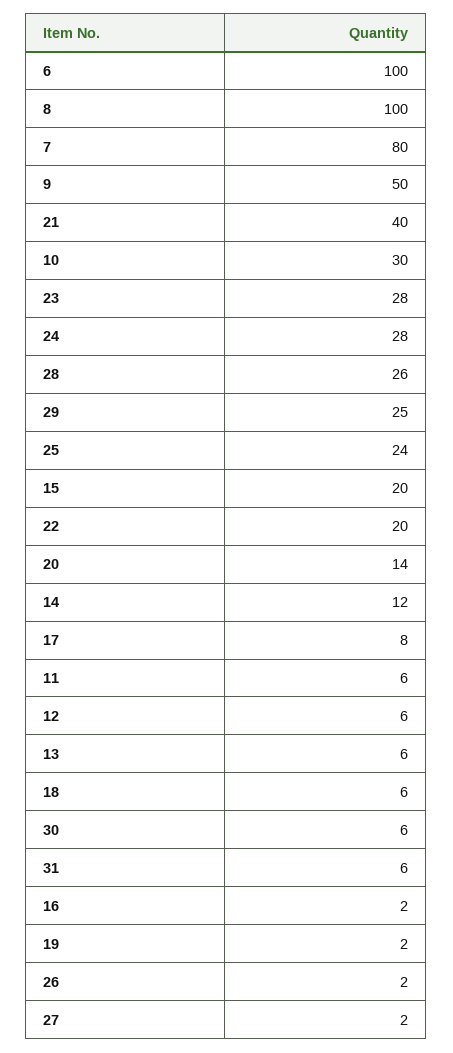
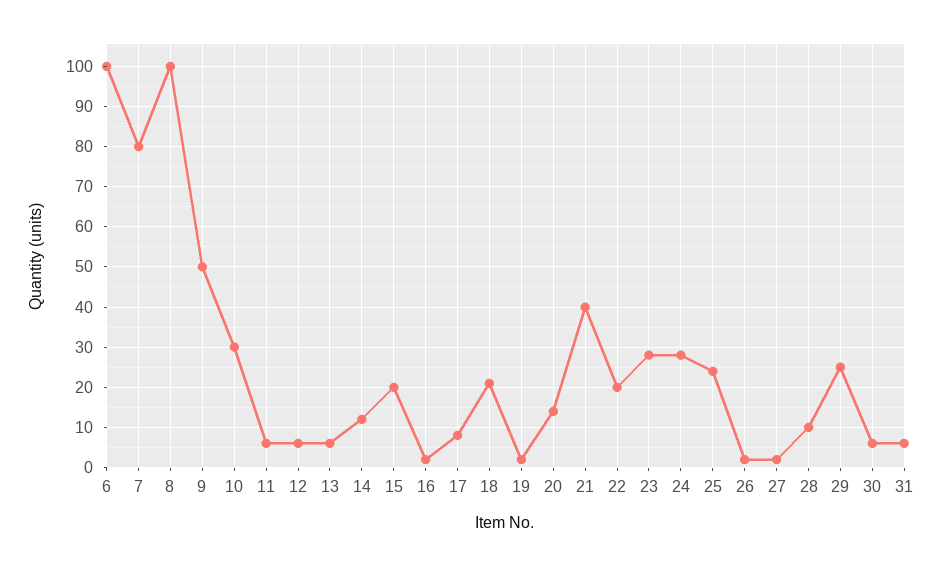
  {
    "6": 100,
    "8": 100,
    "7": 80,
    "9": 50,
    "21": 40,
    "10": 30,
    "23": 28,
    "24": 28,
-   "28": 26,
+   "28": 10,
    "29": 25,
    "25": 24,
    "15": 20,
    "22": 20,
    "20": 14,
    "14": 12,
    "17": 8,
    "11": 6,
    "12": 6,
    "13": 6,
-   "18": 6,
+   "18": 20,
    "30": 6,
    "31": 6,
    "16": 2,
    "19": 2,
    "26": 2,
    "27": 2
  }

